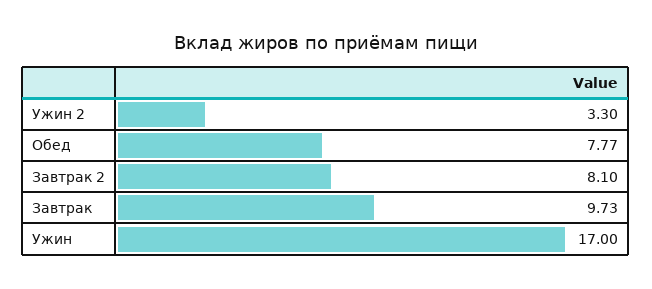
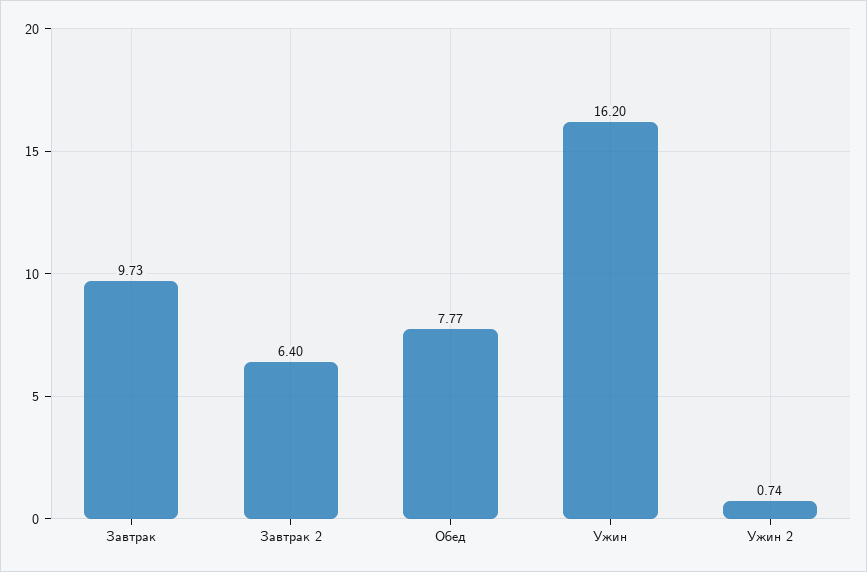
  {
-   "Ужин 2": 3.3,
+   "Ужин 2": 0.74,
    "Обед": 7.77,
-   "Завтрак 2": 8.1,
+   "Завтрак 2": 6.4,
    "Завтрак": 9.73,
-   "Ужин": 17
+   "Ужин": 16.2
  }

